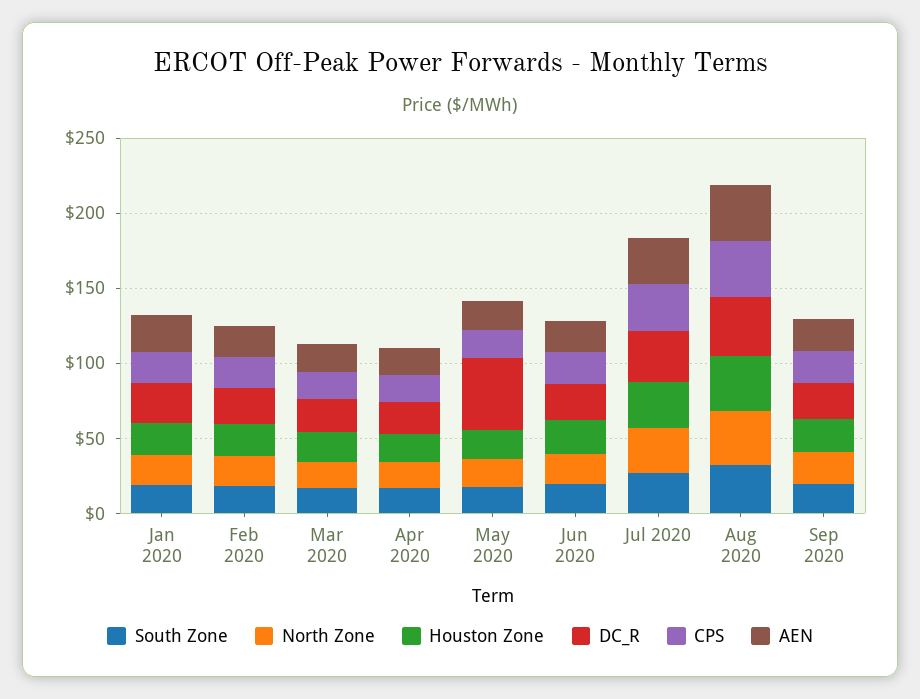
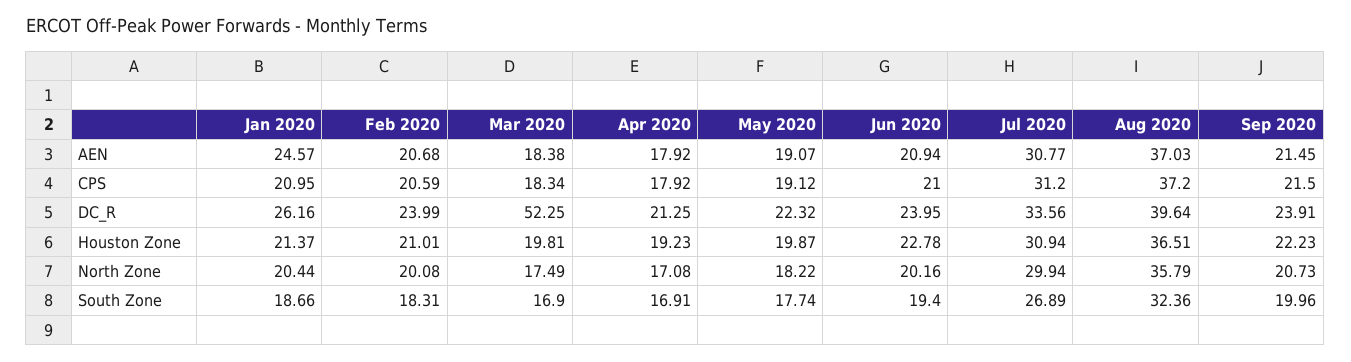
  {
    "South Zone": {
      "Jan 2020": 18.66,
      "Feb 2020": 18.31,
      "Mar 2020": 16.9,
      "Apr 2020": 16.91,
      "May 2020": 17.74,
      "Jun 2020": 19.4,
      "Jul 2020": 26.89,
      "Aug 2020": 32.36,
      "Sep 2020": 19.96
    },
    "North Zone": {
      "Jan 2020": 20.44,
      "Feb 2020": 20.08,
      "Mar 2020": 17.49,
      "Apr 2020": 17.08,
      "May 2020": 18.22,
      "Jun 2020": 20.16,
      "Jul 2020": 29.94,
      "Aug 2020": 35.79,
      "Sep 2020": 20.73
    },
    "Houston Zone": {
      "Jan 2020": 21.37,
      "Feb 2020": 21.01,
      "Mar 2020": 19.81,
      "Apr 2020": 19.23,
      "May 2020": 19.87,
      "Jun 2020": 22.78,
      "Jul 2020": 30.94,
      "Aug 2020": 36.51,
      "Sep 2020": 22.23
    },
    "DC_R": {
      "Jan 2020": 26.16,
      "Feb 2020": 23.99,
-     "Mar 2020": 20,
+     "Mar 2020": 52.25,
      "Apr 2020": 21.25,
-     "May 2020": 50,
+     "May 2020": 22.32,
      "Jun 2020": 23.95,
      "Jul 2020": 33.56,
      "Aug 2020": 39.64,
      "Sep 2020": 23.91
    },
    "CPS": {
      "Jan 2020": 20.95,
      "Feb 2020": 20.59,
      "Mar 2020": 18.34,
      "Apr 2020": 17.92,
      "May 2020": 19.12,
      "Jun 2020": 21,
      "Jul 2020": 31.2,
      "Aug 2020": 37.2,
      "Sep 2020": 21.5
    },
    "AEN": {
      "Jan 2020": 24.57,
      "Feb 2020": 20.68,
      "Mar 2020": 18.38,
      "Apr 2020": 17.92,
      "May 2020": 19.07,
      "Jun 2020": 20.94,
      "Jul 2020": 30.77,
      "Aug 2020": 37.03,
      "Sep 2020": 21.45
    }
  }

